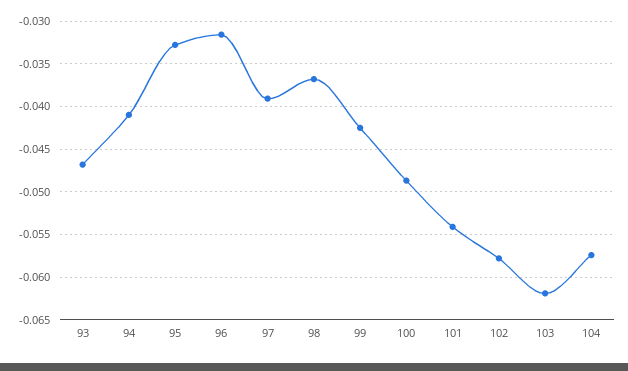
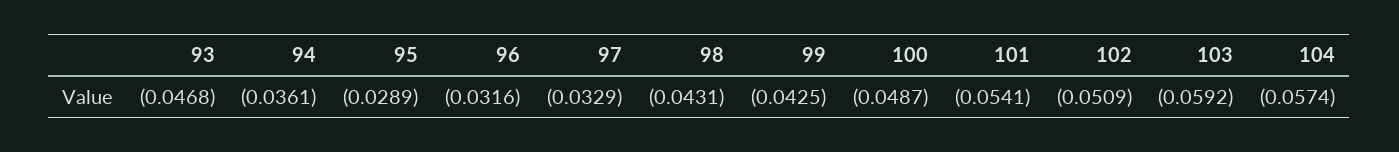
  {
    "93": -0.0468,
-   "94": -0.041,
+   "94": -0.0361,
-   "95": -0.033,
+   "95": -0.0289,
    "96": -0.0316,
-   "97": -0.039,
+   "97": -0.0329,
-   "98": -0.037,
+   "98": -0.0431,
    "99": -0.0425,
    "100": -0.0487,
    "101": -0.0541,
-   "102": -0.058,
+   "102": -0.0509,
-   "103": -0.062,
+   "103": -0.0592,
    "104": -0.0574
  }

